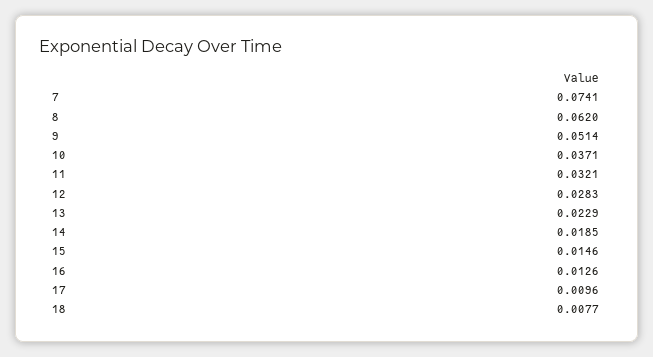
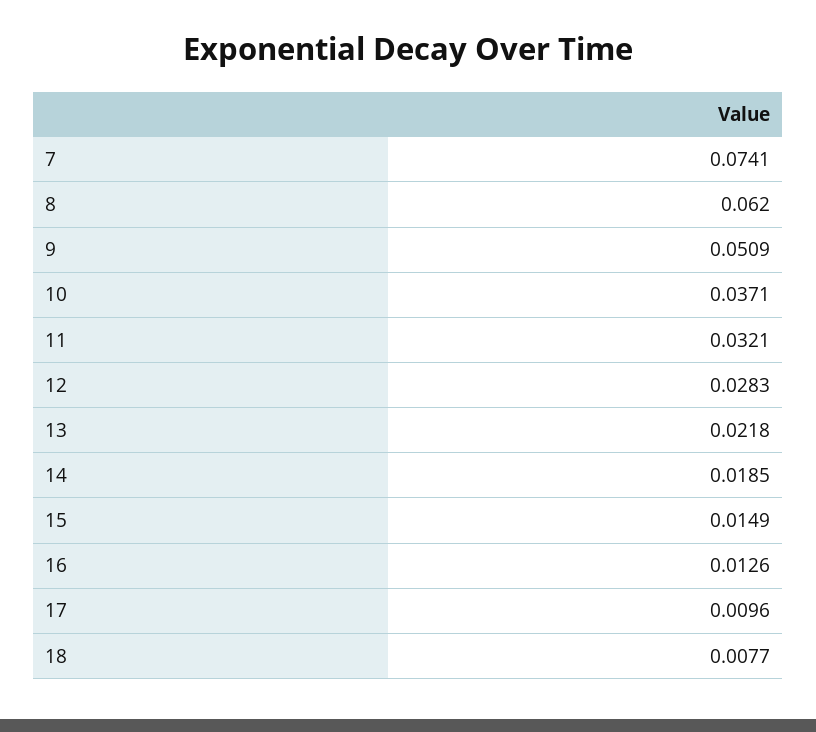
  {
    "7": 0.0741,
    "8": 0.062,
-   "9": 0.0514,
+   "9": 0.0509,
    "10": 0.0371,
    "11": 0.0321,
    "12": 0.0283,
-   "13": 0.0229,
+   "13": 0.0218,
    "14": 0.0185,
-   "15": 0.0146,
+   "15": 0.0149,
    "16": 0.0126,
    "17": 0.0096,
    "18": 0.0077
  }

